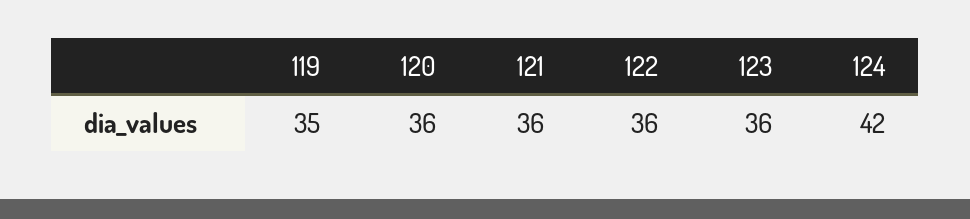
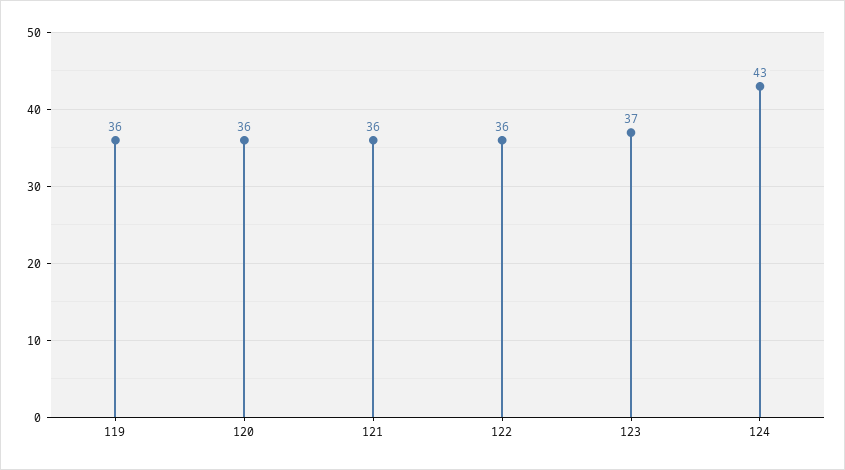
  {
-   "119": 35,
+   "119": 36,
    "120": 36,
    "121": 36,
    "122": 36,
-   "123": 36,
+   "123": 37,
-   "124": 42
+   "124": 43
  }

